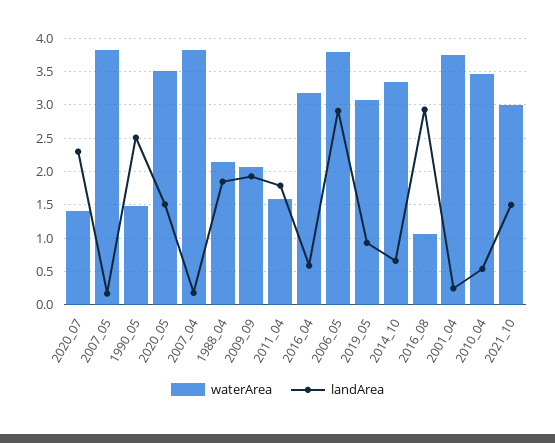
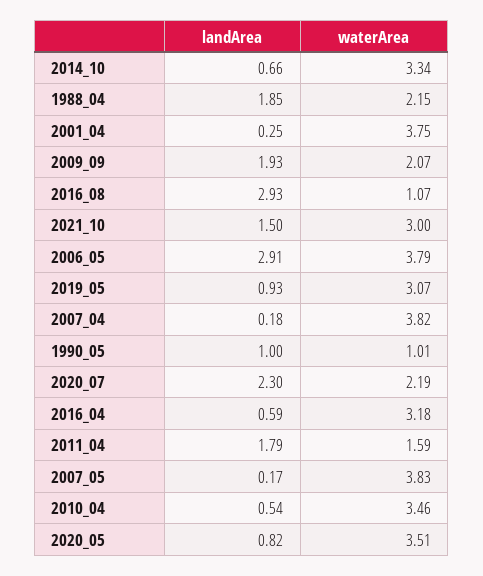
  {
    "waterArea": {
-     "2020_07": 1.4,
+     "2020_07": 2.19,
      "2007_05": 3.83,
-     "1990_05": 1.5,
+     "1990_05": 1.01,
      "2020_05": 3.51,
      "2007_04": 3.82,
      "1988_04": 2.15,
      "2009_09": 2.07,
      "2011_04": 1.59,
      "2016_04": 3.18,
      "2006_05": 3.79,
      "2019_05": 3.07,
      "2014_10": 3.34,
      "2016_08": 1.07,
      "2001_04": 3.75,
      "2010_04": 3.46,
      "2021_10": 3
    },
    "landArea": {
      "2020_07": 2.3,
      "2007_05": 0.17,
-     "1990_05": 2.5,
+     "1990_05": 1,
-     "2020_05": 1.5,
+     "2020_05": 0.82,
      "2007_04": 0.18,
      "1988_04": 1.85,
      "2009_09": 1.93,
      "2011_04": 1.79,
      "2016_04": 0.59,
      "2006_05": 2.91,
      "2019_05": 0.93,
      "2014_10": 0.66,
      "2016_08": 2.93,
      "2001_04": 0.25,
      "2010_04": 0.54,
      "2021_10": 1.5
    }
  }

